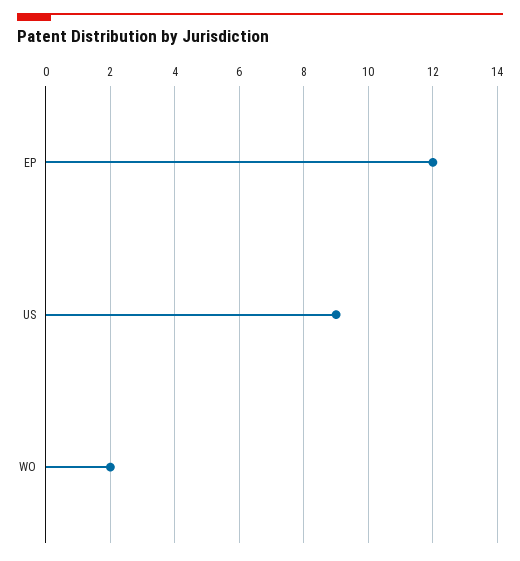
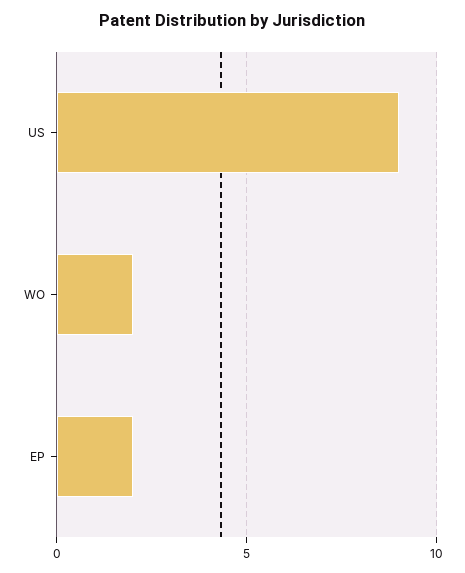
  {
-   "EP": 12,
+   "EP": 2,
    "US": 9,
    "WO": 2
  }

